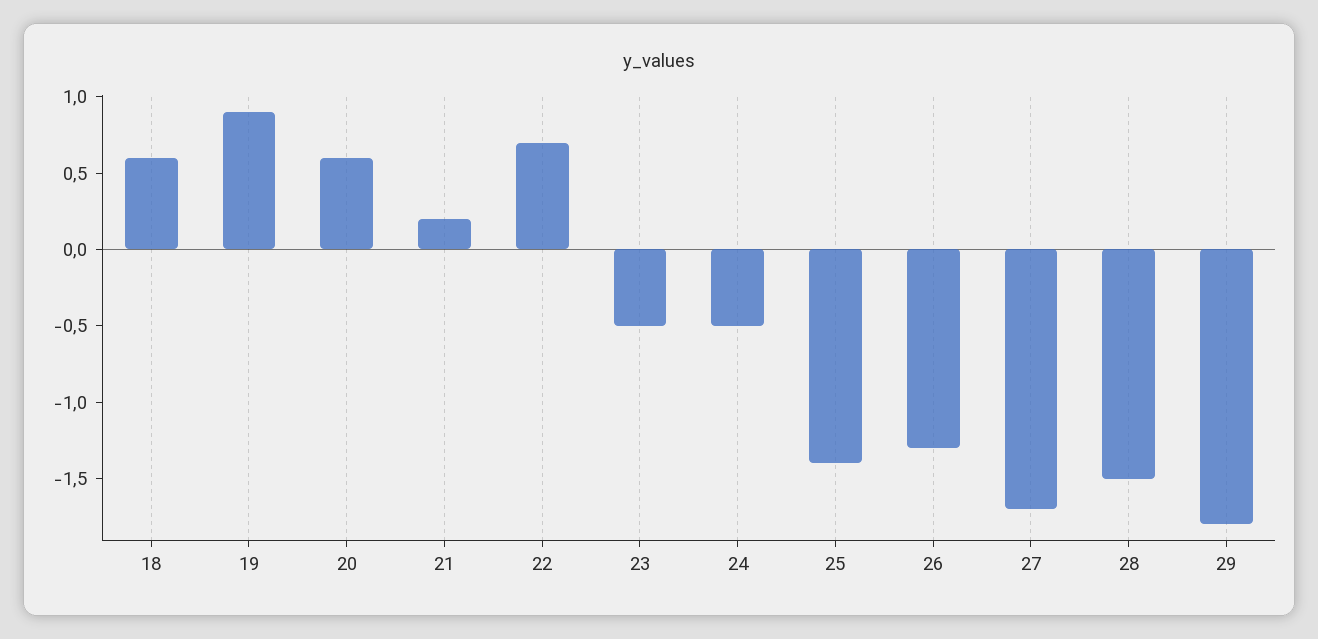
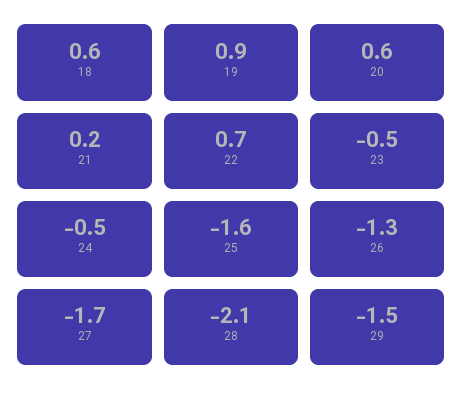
  {
    "18": 0.6,
    "19": 0.9,
    "20": 0.6,
    "21": 0.2,
    "22": 0.7,
    "23": -0.5,
    "24": -0.5,
-   "25": -1.4,
+   "25": -1.6,
    "26": -1.3,
    "27": -1.7,
-   "28": -1.5,
+   "28": -2.1,
-   "29": -1.8
+   "29": -1.5
  }

